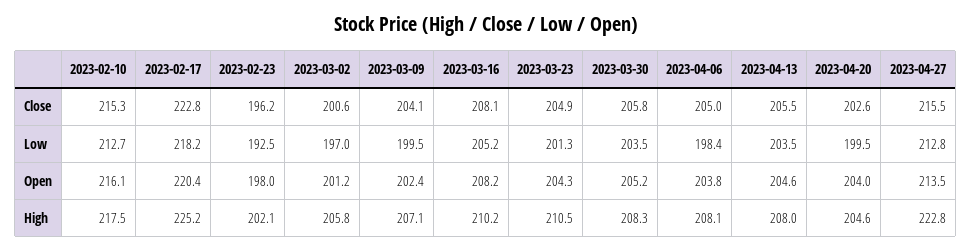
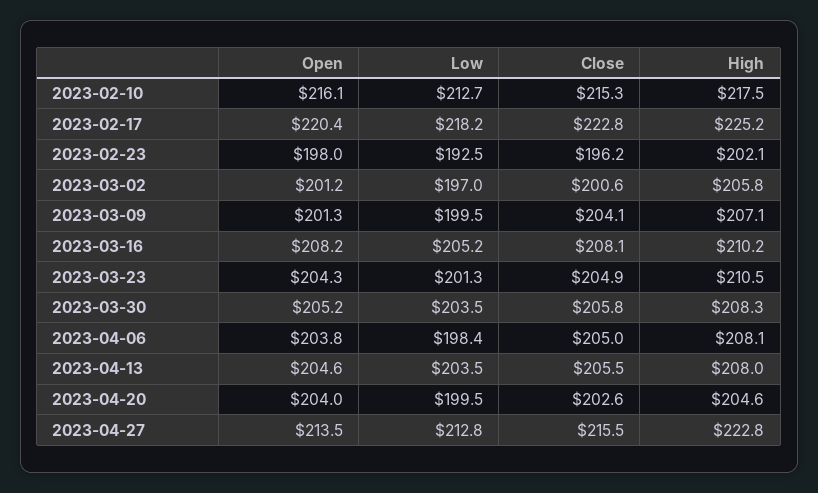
  {
    "2023-02-10": {
      "Close": 215.3,
      "Low": 212.7,
      "Open": 216.1,
      "High": 217.5
    },
    "2023-02-17": {
      "Close": 222.8,
      "Low": 218.2,
      "Open": 220.4,
      "High": 225.2
    },
    "2023-02-23": {
      "Close": 196.2,
      "Low": 192.5,
      "Open": 198,
      "High": 202.1
    },
    "2023-03-02": {
      "Close": 200.6,
      "Low": 197,
      "Open": 201.2,
      "High": 205.8
    },
    "2023-03-09": {
      "Close": 204.1,
      "Low": 199.5,
-     "Open": 202.4,
+     "Open": 201.3,
      "High": 207.1
    },
    "2023-03-16": {
      "Close": 208.1,
      "Low": 205.2,
      "Open": 208.2,
      "High": 210.2
    },
    "2023-03-23": {
      "Close": 204.9,
      "Low": 201.3,
      "Open": 204.3,
      "High": 210.5
    },
    "2023-03-30": {
      "Close": 205.8,
      "Low": 203.5,
      "Open": 205.2,
      "High": 208.3
    },
    "2023-04-06": {
      "Close": 205,
      "Low": 198.4,
      "Open": 203.8,
      "High": 208.1
    },
    "2023-04-13": {
      "Close": 205.5,
      "Low": 203.5,
      "Open": 204.6,
      "High": 208
    },
    "2023-04-20": {
      "Close": 202.6,
      "Low": 199.5,
      "Open": 204,
      "High": 204.6
    },
    "2023-04-27": {
      "Close": 215.5,
      "Low": 212.8,
      "Open": 213.5,
      "High": 222.8
    }
  }

